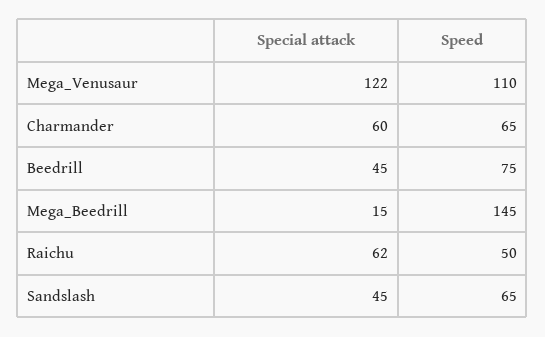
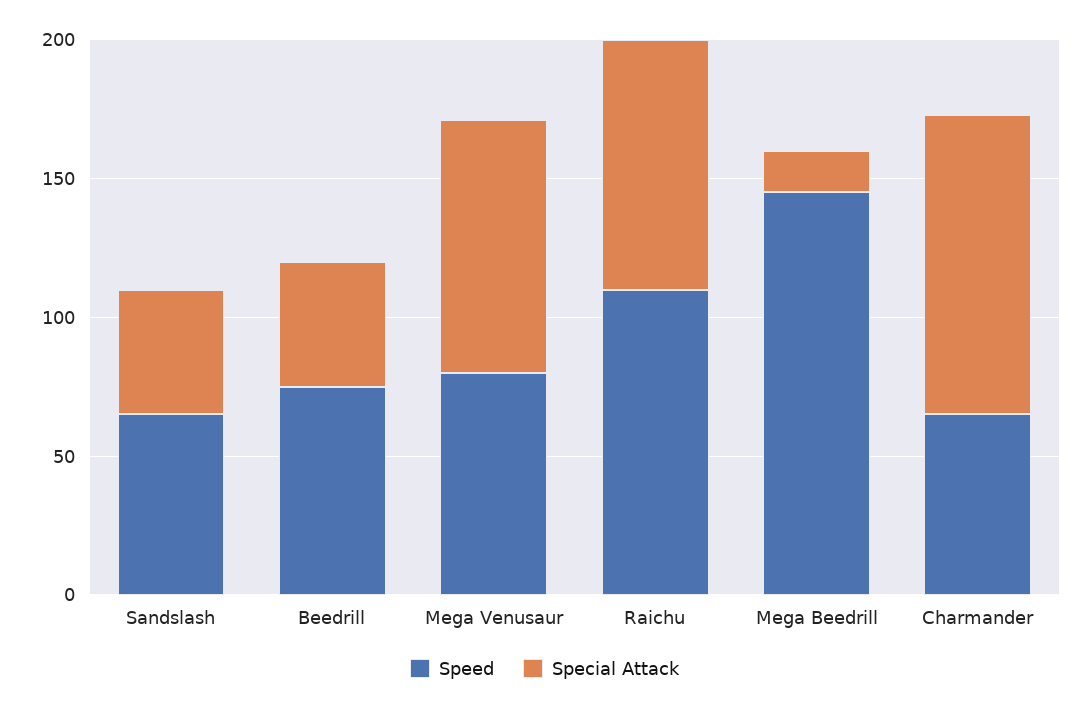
  {
    "Special attack": {
-     "Mega_Venusaur": 122,
+     "Mega_Venusaur": 90,
-     "Charmander": 60,
+     "Charmander": 110,
      "Beedrill": 45,
      "Mega_Beedrill": 15,
-     "Raichu": 62,
+     "Raichu": 90,
      "Sandslash": 45
    },
    "Speed": {
-     "Mega_Venusaur": 110,
+     "Mega_Venusaur": 80,
      "Charmander": 65,
      "Beedrill": 75,
      "Mega_Beedrill": 145,
-     "Raichu": 50,
+     "Raichu": 110,
      "Sandslash": 65
    }
  }

